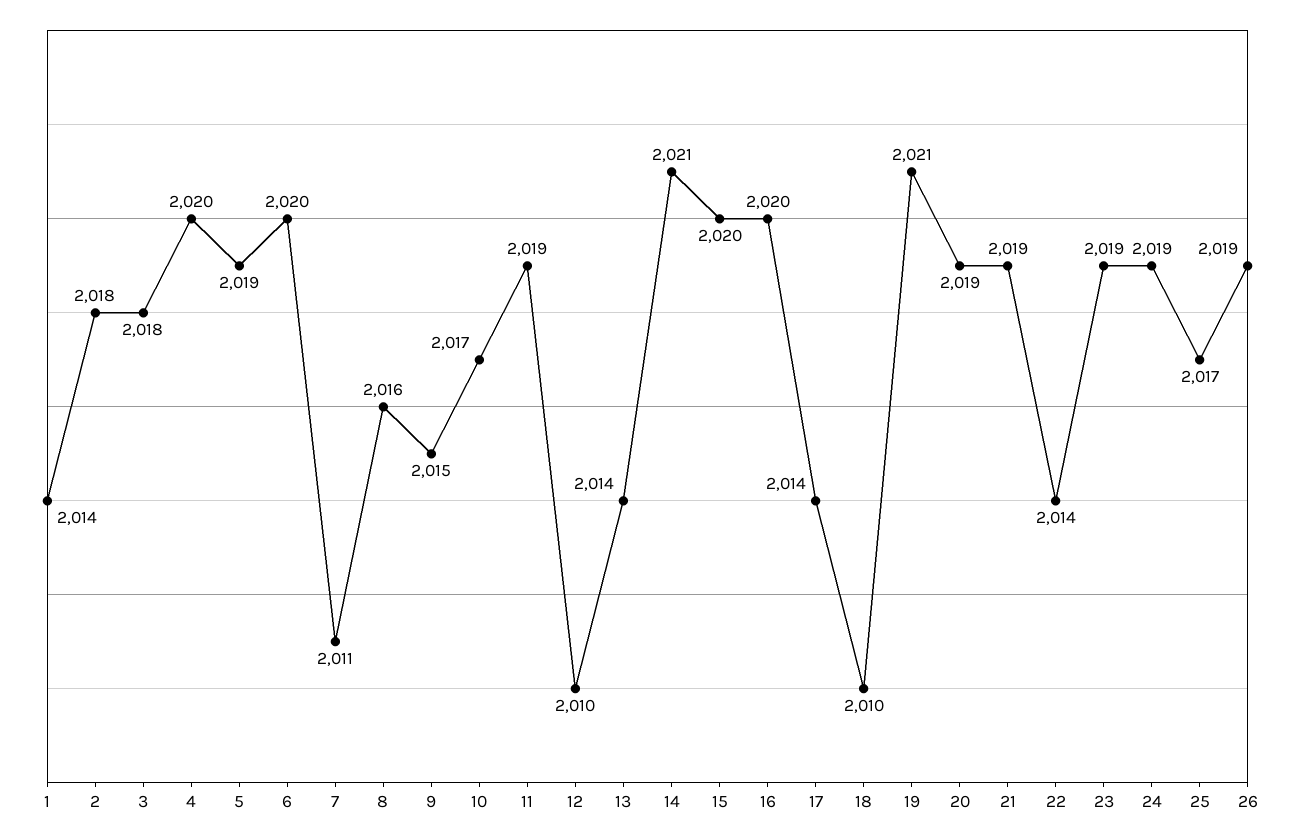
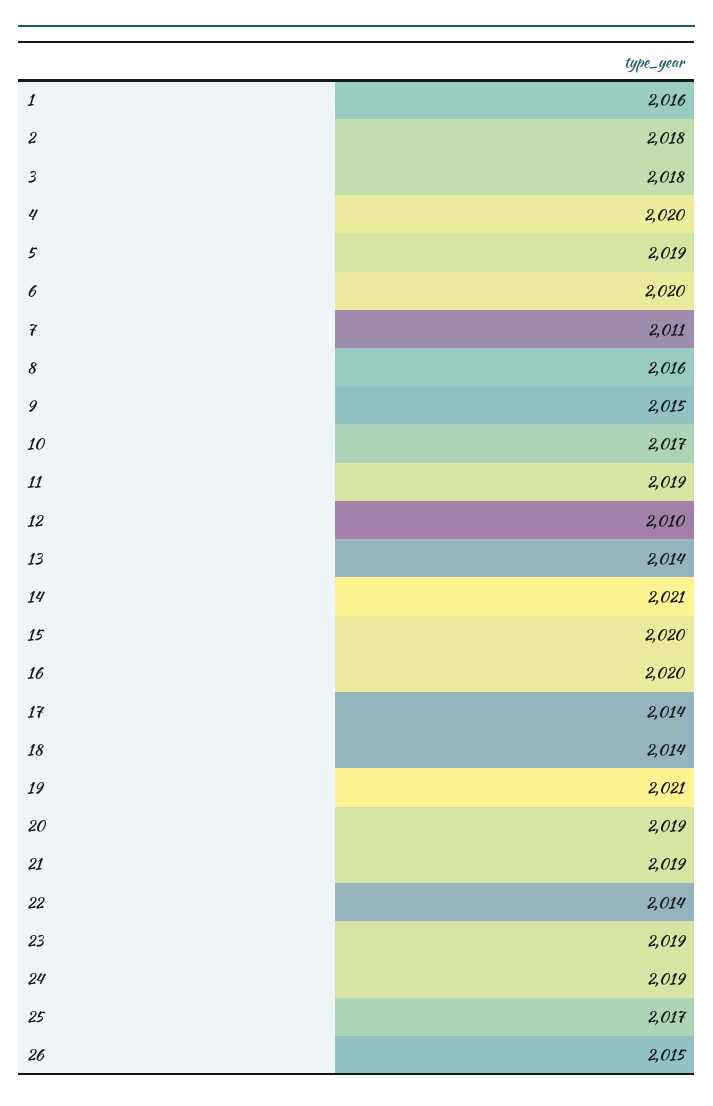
  {
-   "1": 2014,
+   "1": 2016,
    "2": 2018,
    "3": 2018,
    "4": 2020,
    "5": 2019,
    "6": 2020,
    "7": 2011,
    "8": 2016,
    "9": 2015,
    "10": 2017,
    "11": 2019,
    "12": 2010,
    "13": 2014,
    "14": 2021,
    "15": 2020,
    "16": 2020,
    "17": 2014,
-   "18": 2010,
+   "18": 2014,
    "19": 2021,
    "20": 2019,
    "21": 2019,
    "22": 2014,
    "23": 2019,
    "24": 2019,
    "25": 2017,
-   "26": 2019
+   "26": 2015
  }

